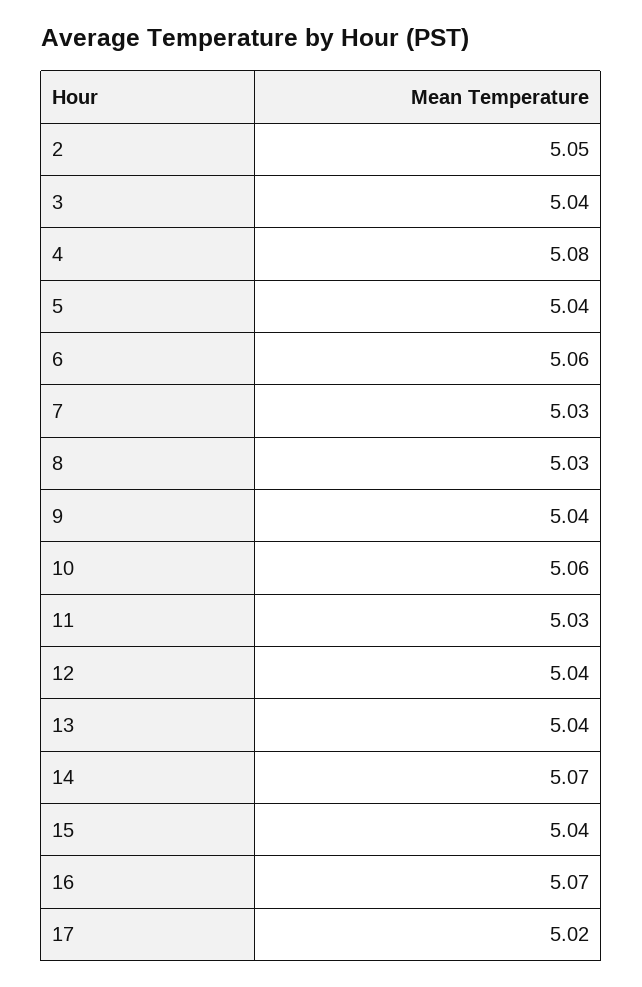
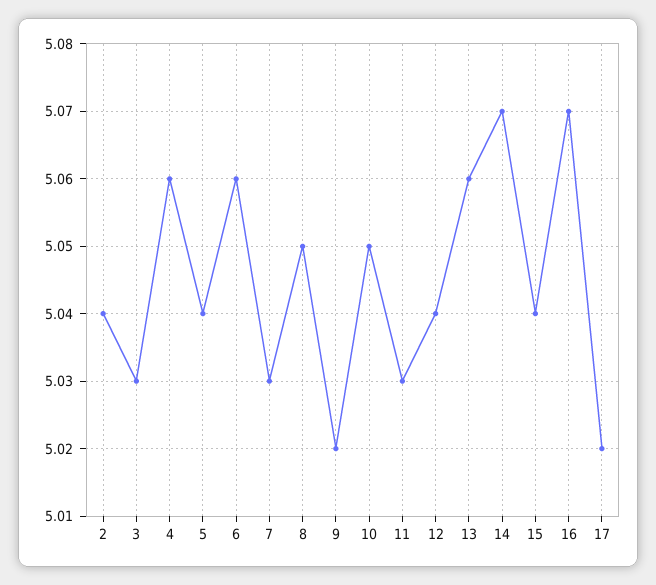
  {
-   "2": 5.05,
+   "2": 5.04,
-   "3": 5.04,
+   "3": 5.03,
-   "4": 5.08,
+   "4": 5.06,
    "5": 5.04,
    "6": 5.06,
    "7": 5.03,
-   "8": 5.03,
+   "8": 5.05,
-   "9": 5.04,
+   "9": 5.02,
-   "10": 5.06,
+   "10": 5.05,
    "11": 5.03,
    "12": 5.04,
-   "13": 5.04,
+   "13": 5.06,
    "14": 5.07,
    "15": 5.04,
    "16": 5.07,
    "17": 5.02
  }

